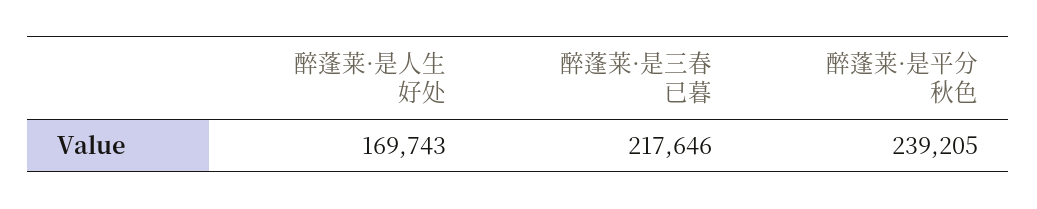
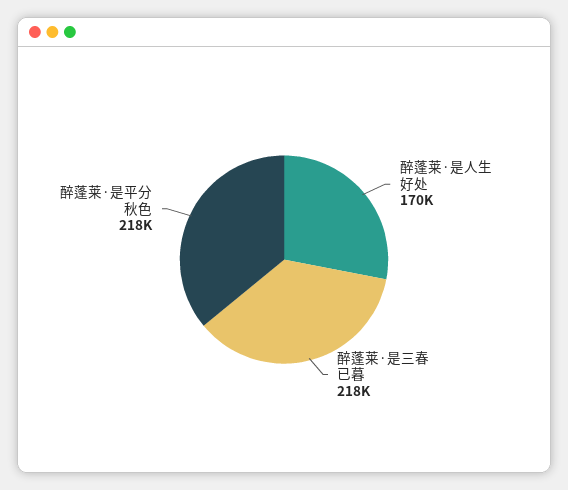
  {
    "醉蓬莱·是人生好处": 169743,
    "醉蓬莱·是三春已暮": 217646,
-   "醉蓬莱·是平分秋色": 239205
+   "醉蓬莱·是平分秋色": 218000
  }

